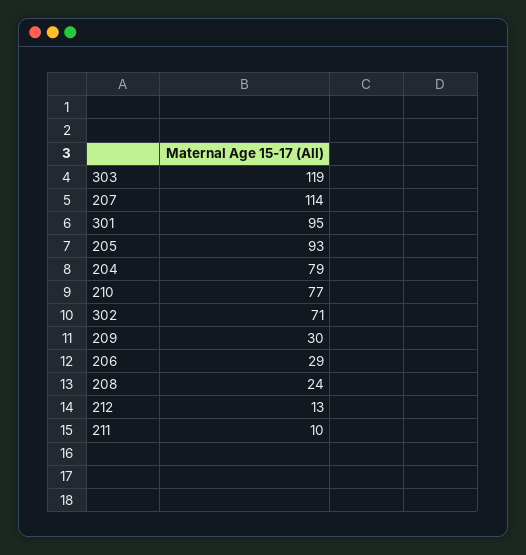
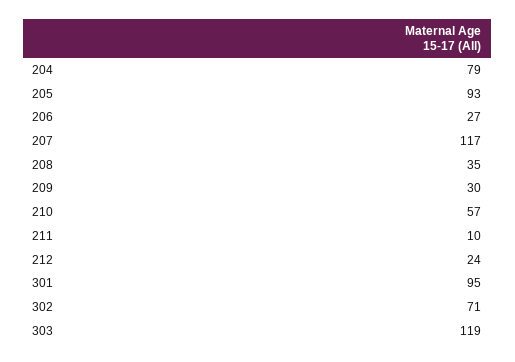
  {
    "303": 119,
-   "207": 114,
+   "207": 117,
    "301": 95,
    "205": 93,
    "204": 79,
-   "210": 77,
+   "210": 57,
    "302": 71,
    "209": 30,
-   "206": 29,
+   "206": 27,
-   "208": 24,
+   "208": 35,
-   "212": 13,
+   "212": 24,
    "211": 10
  }

